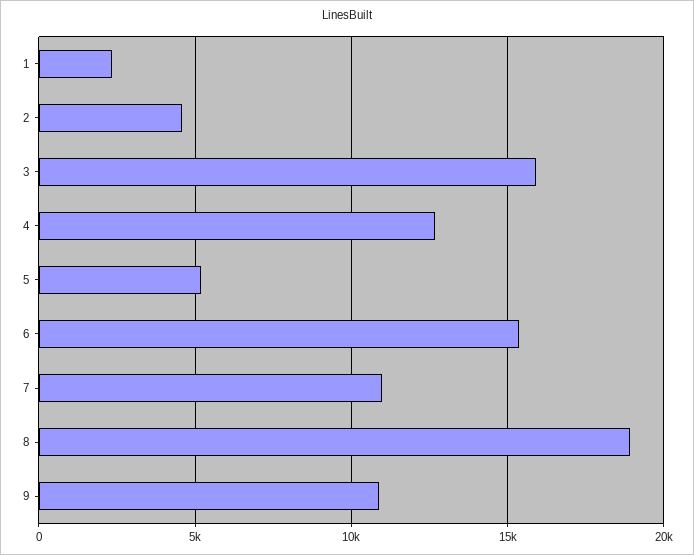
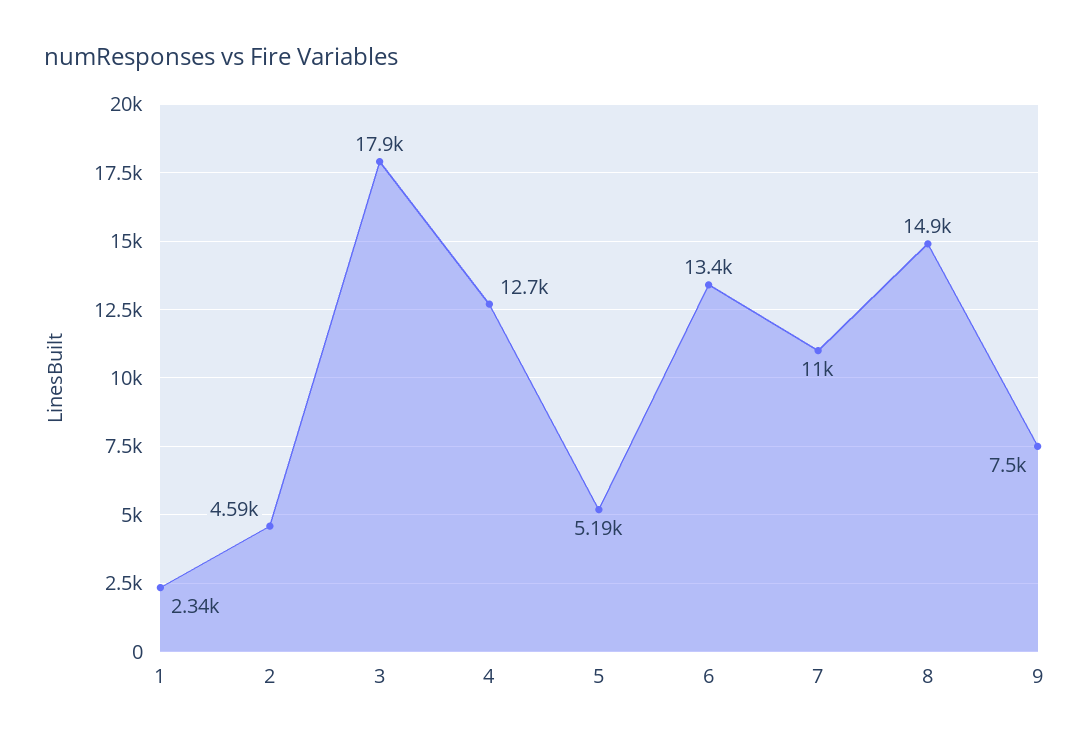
  {
    "1": 2340,
    "2": 4590,
-   "3": 16000,
+   "3": 17900,
    "4": 12700,
    "5": 5190,
-   "6": 15500,
+   "6": 13400,
    "7": 11000,
-   "8": 19000,
+   "8": 14900,
-   "9": 11000
+   "9": 7500
  }

